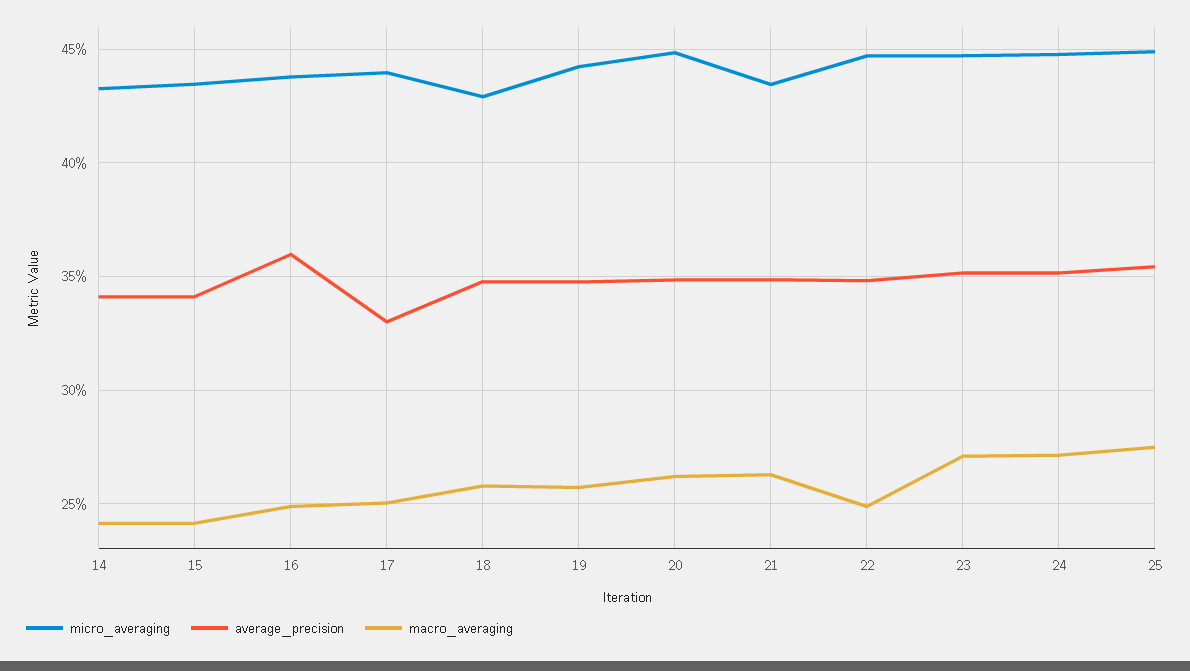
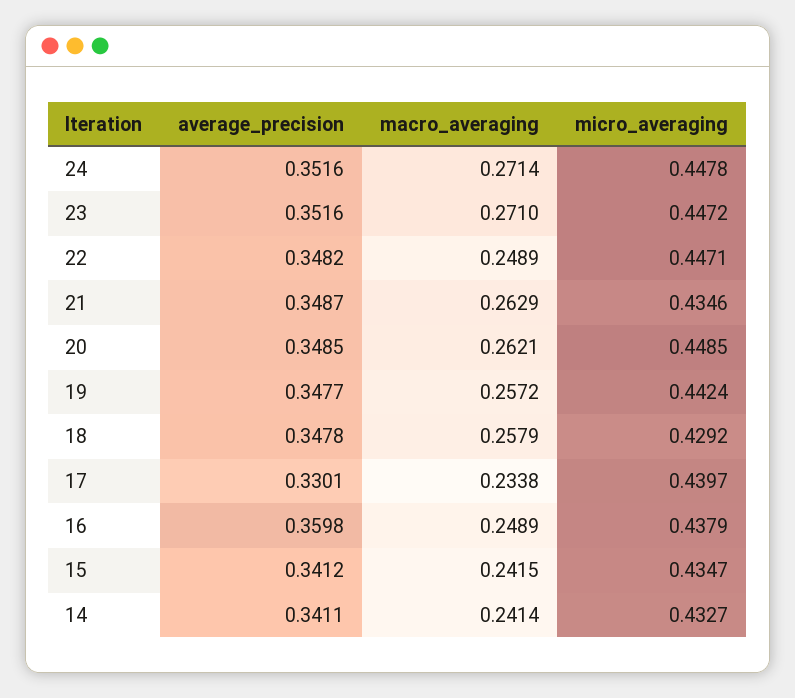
  {
    "micro_averaging": {
      "14": 0.4327,
      "15": 0.4347,
      "16": 0.4379,
      "17": 0.4397,
      "18": 0.4292,
      "19": 0.4424,
      "20": 0.4485,
      "21": 0.4346,
      "22": 0.4471,
      "23": 0.4472,
-     "24": 0.4478,
+     "24": 0.4478
-     "25": 0.45
    },
    "average_precision": {
      "14": 0.3411,
      "15": 0.3412,
      "16": 0.3598,
      "17": 0.3301,
      "18": 0.3478,
      "19": 0.3477,
      "20": 0.3485,
      "21": 0.3487,
      "22": 0.3482,
      "23": 0.3516,
-     "24": 0.3516,
+     "24": 0.3516
-     "25": 0.355
    },
    "macro_averaging": {
      "14": 0.2414,
      "15": 0.2415,
      "16": 0.2489,
-     "17": 0.25,
+     "17": 0.2338,
      "18": 0.2579,
      "19": 0.2572,
      "20": 0.2621,
      "21": 0.2629,
      "22": 0.2489,
      "23": 0.271,
-     "24": 0.2714,
+     "24": 0.2714
-     "25": 0.275
    }
  }

